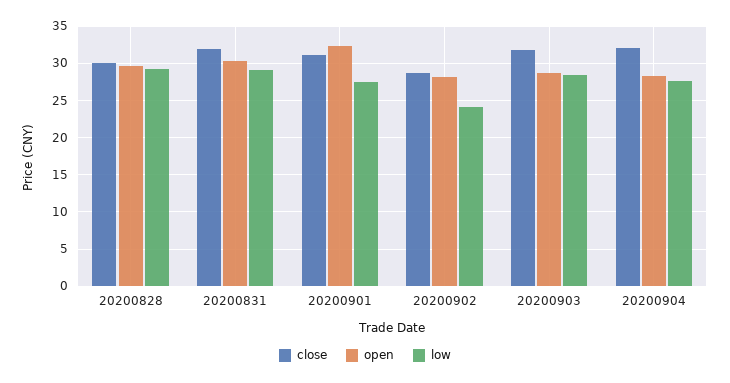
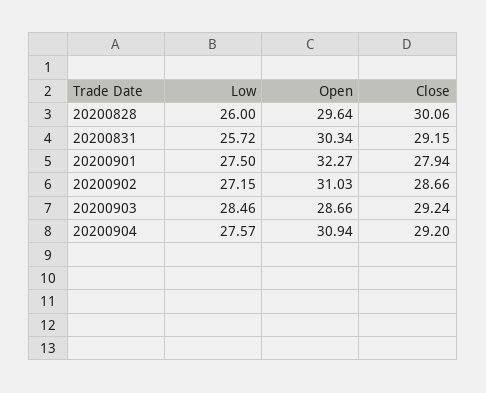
  {
    "close": {
      "20200828": 30.06,
-     "20200831": 32,
+     "20200831": 29.15,
-     "20200901": 31,
+     "20200901": 27.94,
      "20200902": 28.66,
-     "20200903": 32,
+     "20200903": 29.24,
-     "20200904": 32
+     "20200904": 29.2
    },
    "open": {
      "20200828": 29.64,
      "20200831": 30.34,
      "20200901": 32.27,
-     "20200902": 28,
+     "20200902": 31.03,
      "20200903": 28.66,
-     "20200904": 28
+     "20200904": 30.94
    },
    "low": {
-     "20200828": 29,
+     "20200828": 26,
-     "20200831": 29,
+     "20200831": 25.72,
      "20200901": 27.5,
-     "20200902": 24,
+     "20200902": 27.15,
      "20200903": 28.46,
      "20200904": 27.57
    }
  }

